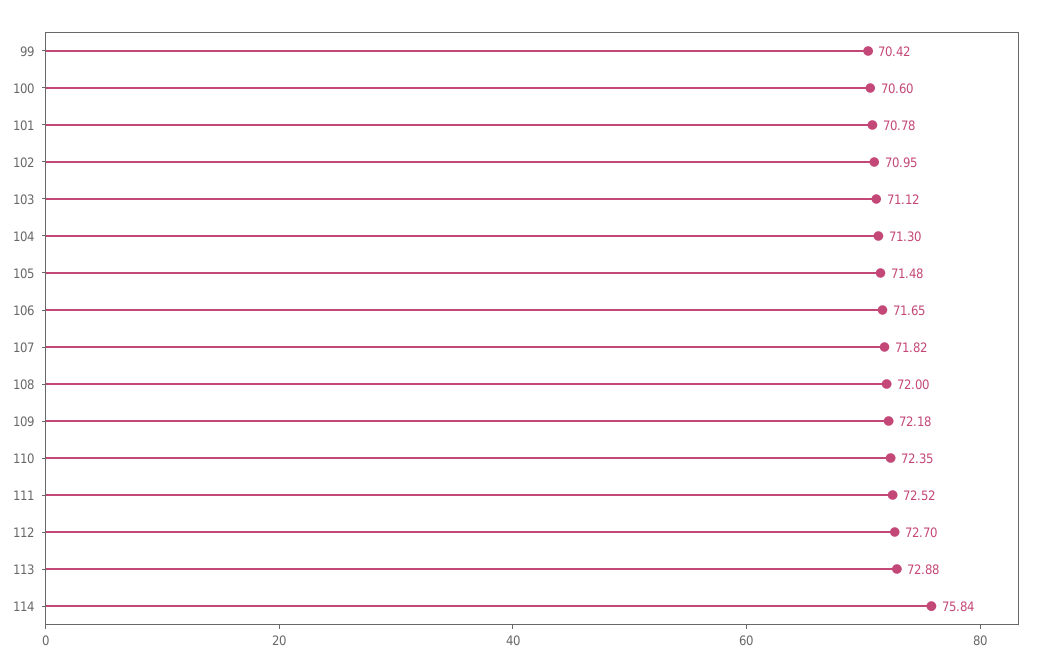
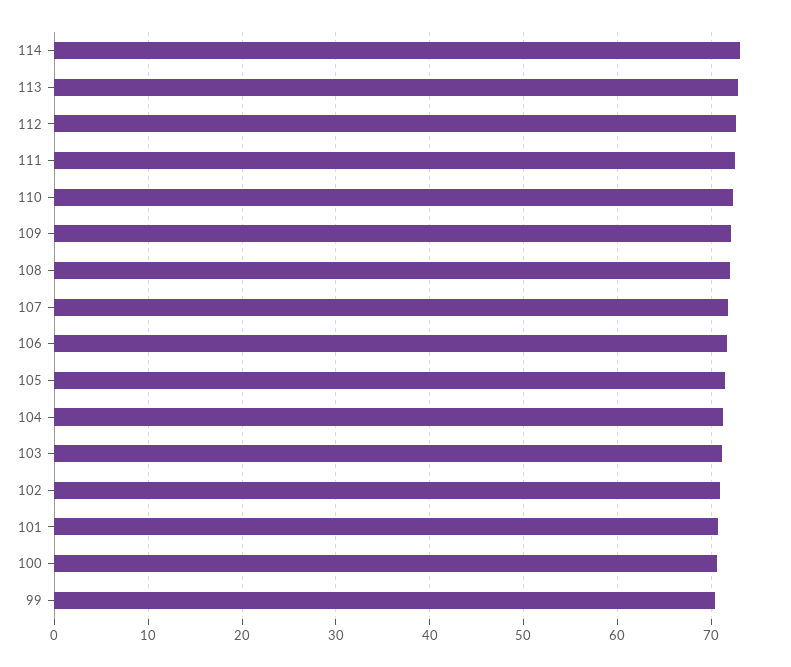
  {
    "99": 70.42,
    "100": 70.6,
    "101": 70.78,
    "102": 70.95,
    "103": 71.12,
    "104": 71.3,
    "105": 71.48,
    "106": 71.65,
    "107": 71.82,
    "108": 72,
    "109": 72.18,
    "110": 72.35,
    "111": 72.52,
    "112": 72.7,
    "113": 72.88,
-   "114": 75.84
+   "114": 73
  }

